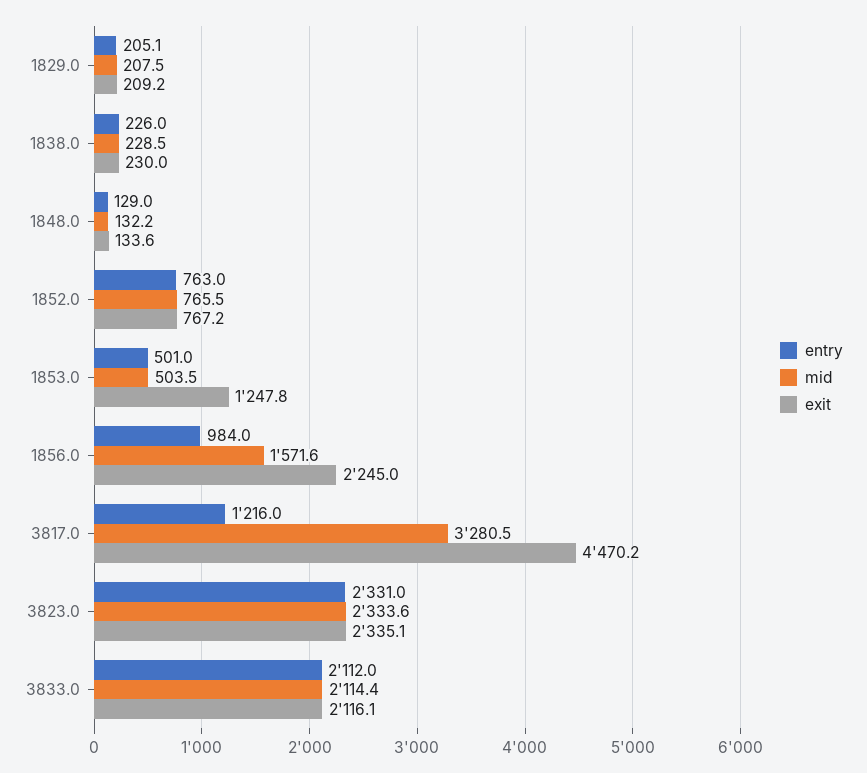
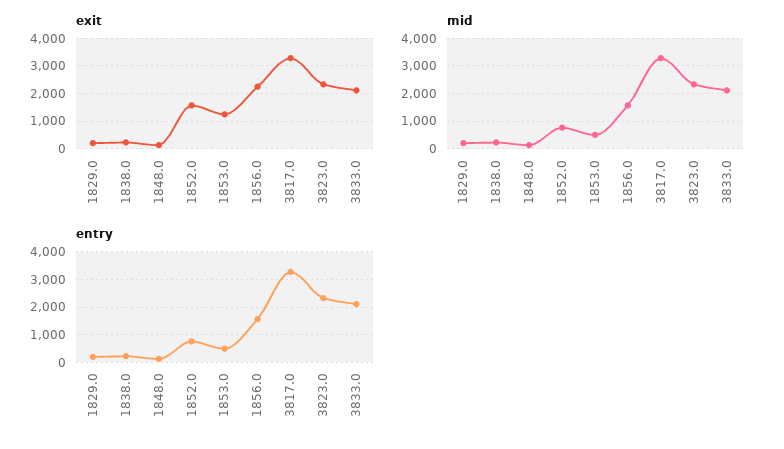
  {
    "entry": {
      "1829.0": 205.1,
      "1838.0": 226,
      "1848.0": 129,
      "1852.0": 763,
      "1853.0": 501,
-     "1856.0": 984,
+     "1856.0": 1500,
-     "3817.0": 1216,
+     "3817.0": 3250,
      "3823.0": 2331,
      "3833.0": 2112
    },
    "mid": {
      "1829.0": 207.5,
      "1838.0": 228.5,
      "1848.0": 132.2,
      "1852.0": 765.5,
      "1853.0": 503.5,
      "1856.0": 1571.6,
      "3817.0": 3280.5,
      "3823.0": 2333.6,
      "3833.0": 2114.4
    },
    "exit": {
      "1829.0": 209.2,
      "1838.0": 230,
      "1848.0": 133.6,
-     "1852.0": 767.2,
+     "1852.0": 1500,
      "1853.0": 1247.8,
      "1856.0": 2245,
-     "3817.0": 4470.2,
+     "3817.0": 3250,
      "3823.0": 2335.1,
      "3833.0": 2116.1
    }
  }

